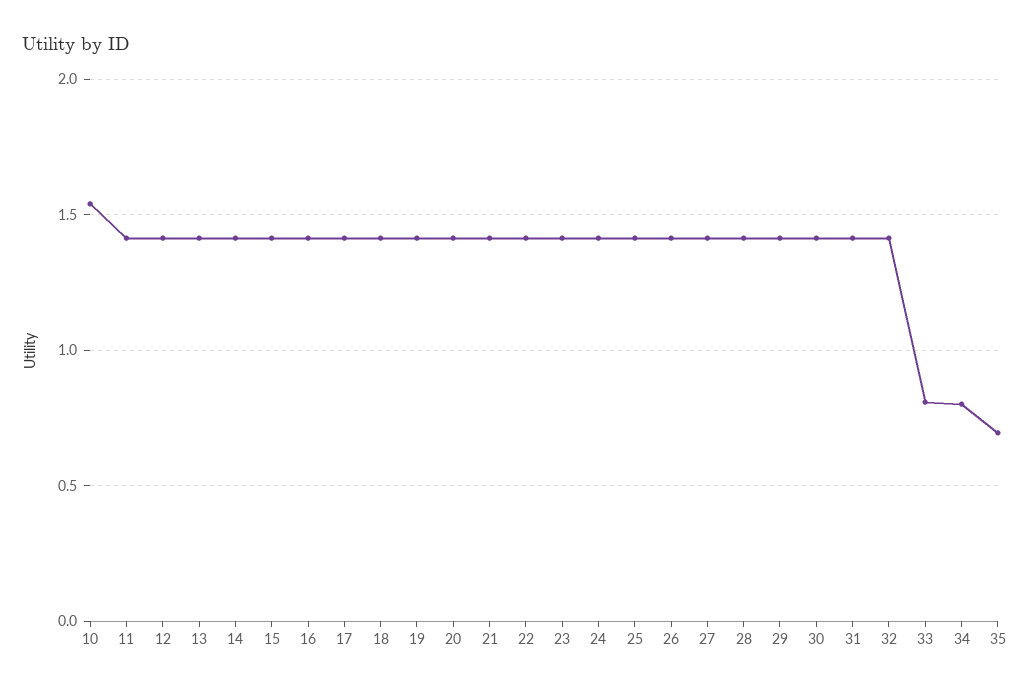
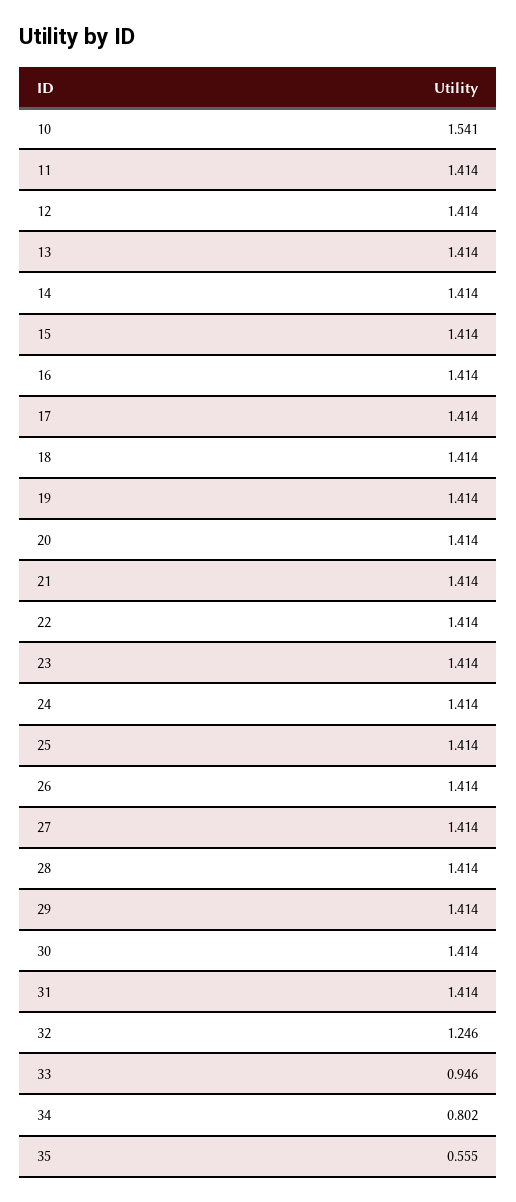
  {
    "10": 1.541,
    "11": 1.414,
    "12": 1.414,
    "13": 1.414,
    "14": 1.414,
    "15": 1.414,
    "16": 1.414,
    "17": 1.414,
    "18": 1.414,
    "19": 1.414,
    "20": 1.414,
    "21": 1.414,
    "22": 1.414,
    "23": 1.414,
    "24": 1.414,
    "25": 1.414,
    "26": 1.414,
    "27": 1.414,
    "28": 1.414,
    "29": 1.414,
    "30": 1.414,
    "31": 1.414,
-   "32": 1.4,
+   "32": 1.246,
-   "33": 0.8,
+   "33": 0.946,
    "34": 0.802,
-   "35": 0.7
+   "35": 0.555
  }

